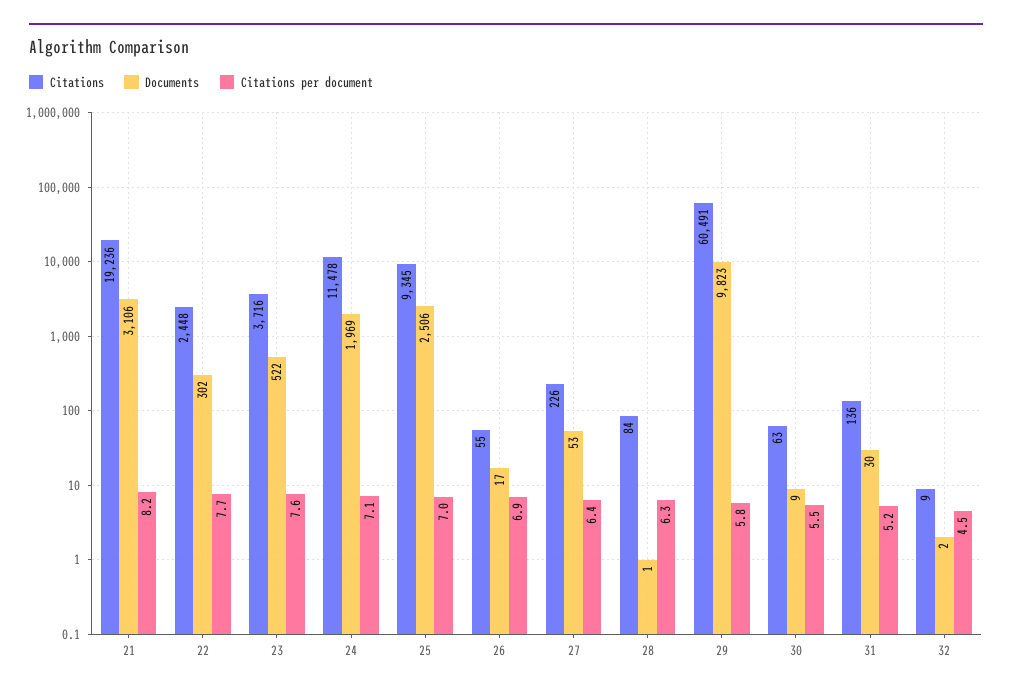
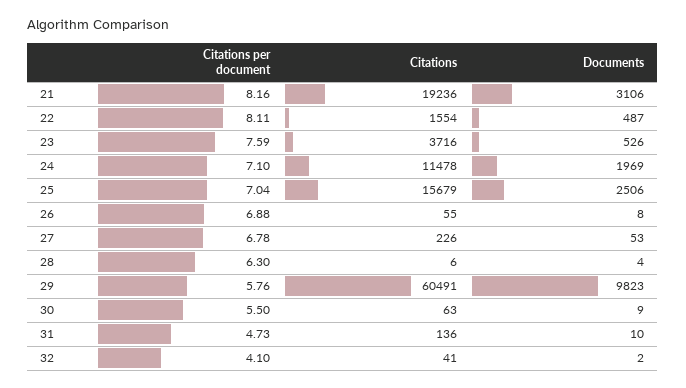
  {
    "Citations": {
      "21": 19236,
-     "22": 2448,
+     "22": 1554,
      "23": 3716,
      "24": 11478,
-     "25": 9345,
+     "25": 15679,
      "26": 55,
      "27": 226,
-     "28": 84,
+     "28": 6,
      "29": 60491,
      "30": 63,
      "31": 136,
-     "32": 9
+     "32": 41
    },
    "Documents": {
      "21": 3106,
-     "22": 302,
+     "22": 487,
-     "23": 522,
+     "23": 526,
      "24": 1969,
      "25": 2506,
-     "26": 17,
+     "26": 8,
      "27": 53,
-     "28": 1,
+     "28": 4,
      "29": 9823,
      "30": 9,
-     "31": 30,
+     "31": 10,
      "32": 2
    },
    "Citations per document": {
      "21": 8.16,
-     "22": 7.7,
+     "22": 8.11,
      "23": 7.59,
      "24": 7.1,
      "25": 7.04,
      "26": 6.88,
-     "27": 6.4,
+     "27": 6.78,
      "28": 6.3,
      "29": 5.76,
      "30": 5.5,
-     "31": 5.2,
+     "31": 4.73,
-     "32": 4.5
+     "32": 4.1
    }
  }

